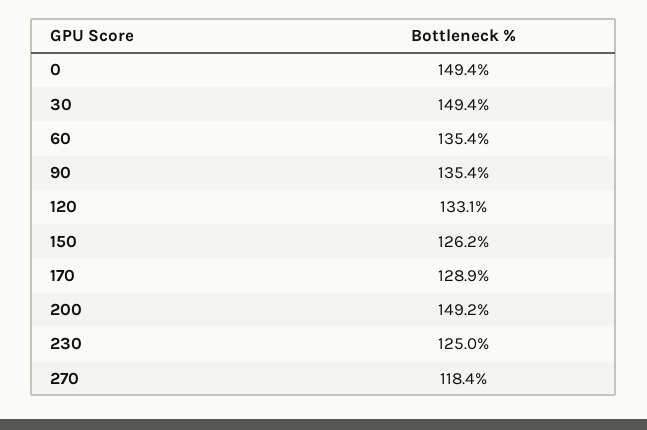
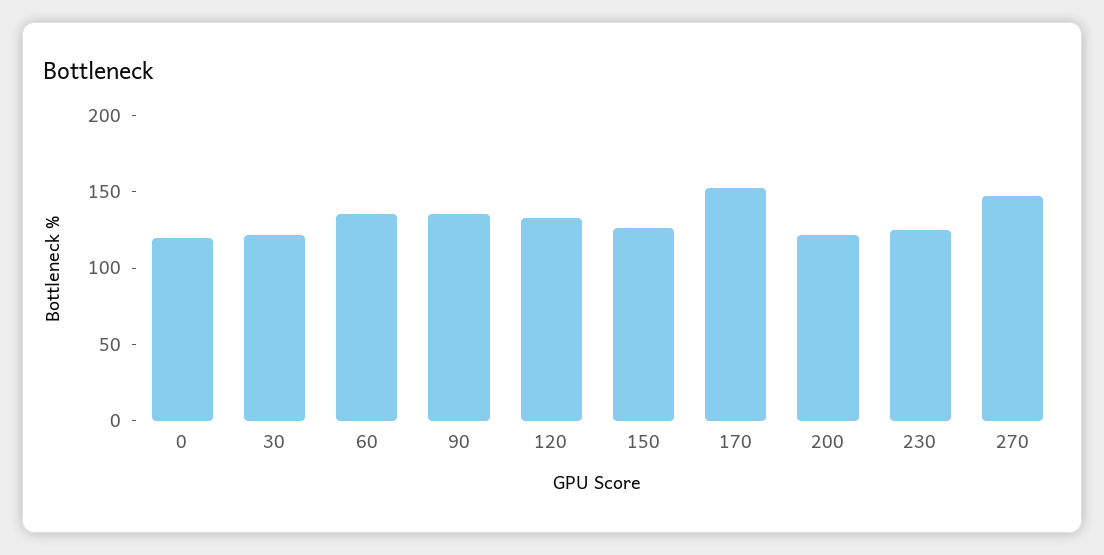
  {
-   "0": 149.4,
+   "0": 120,
-   "30": 149.4,
+   "30": 120,
    "60": 135.4,
    "90": 135.4,
    "120": 133.1,
    "150": 126.2,
-   "170": 128.9,
+   "170": 150,
-   "200": 149.2,
+   "200": 120,
    "230": 125,
-   "270": 118.4
+   "270": 150
  }

